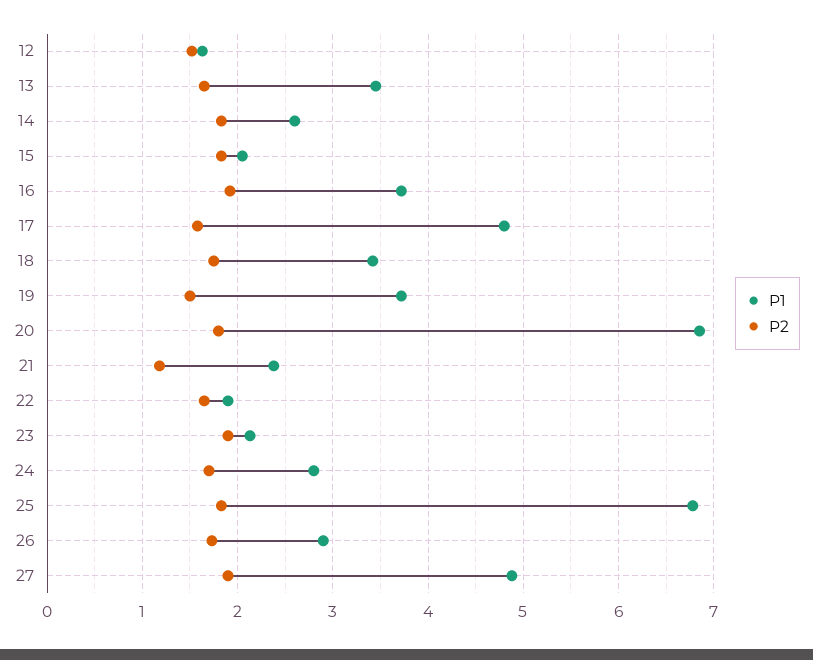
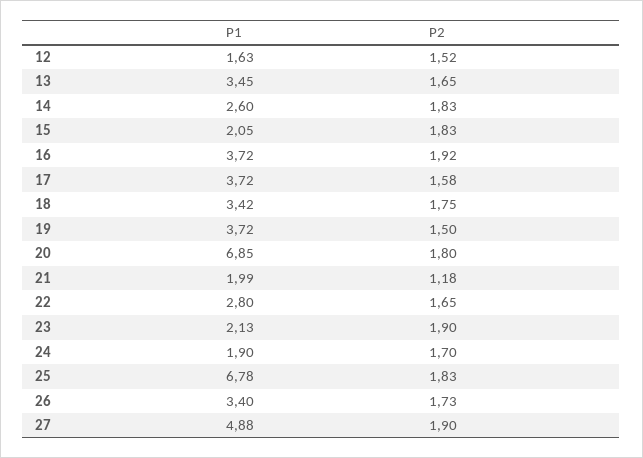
  {
    "P1": {
      "12": 1.63,
      "13": 3.45,
      "14": 2.6,
      "15": 2.05,
      "16": 3.72,
-     "17": 4.8,
+     "17": 3.72,
      "18": 3.42,
      "19": 3.72,
      "20": 6.85,
-     "21": 2.4,
+     "21": 1.99,
-     "22": 1.9,
+     "22": 2.8,
      "23": 2.13,
-     "24": 2.8,
+     "24": 1.9,
      "25": 6.78,
-     "26": 2.9,
+     "26": 3.4,
      "27": 4.88
    },
    "P2": {
      "12": 1.52,
      "13": 1.65,
      "14": 1.83,
      "15": 1.83,
      "16": 1.92,
      "17": 1.58,
      "18": 1.75,
      "19": 1.5,
      "20": 1.8,
      "21": 1.18,
      "22": 1.65,
      "23": 1.9,
      "24": 1.7,
      "25": 1.83,
      "26": 1.73,
      "27": 1.9
    }
  }

